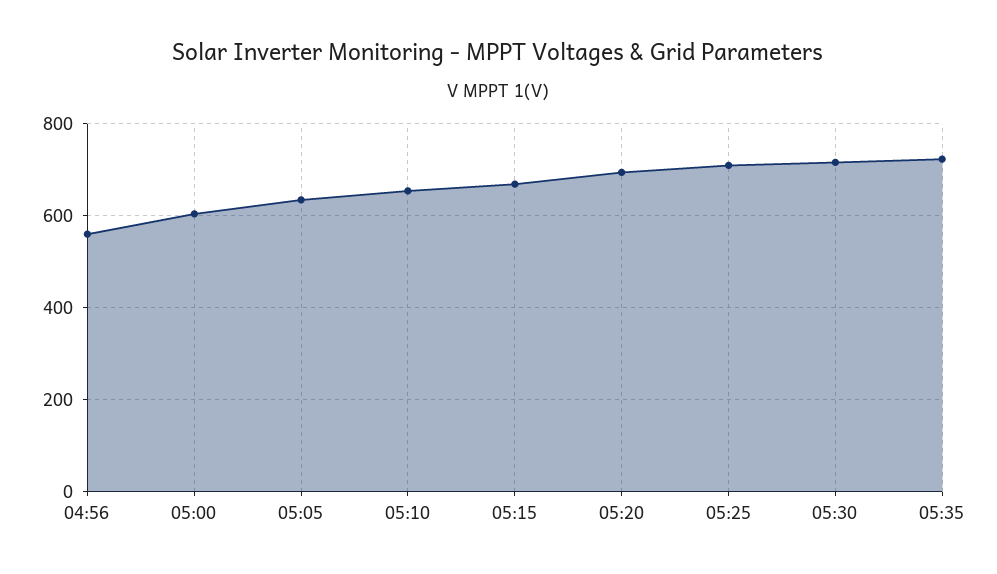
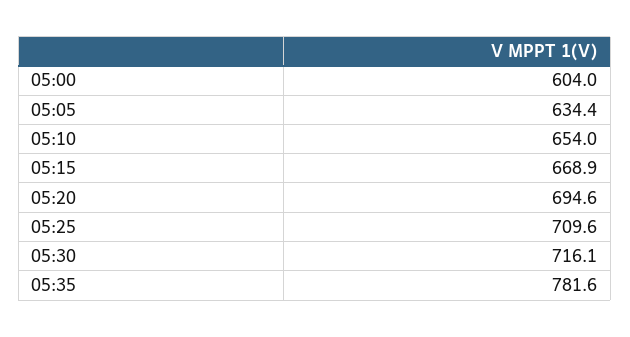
  {
-   "04:56": 560,
    "05:00": 604,
    "05:05": 634.4,
    "05:10": 654,
    "05:15": 668.9,
    "05:20": 694.6,
    "05:25": 709.6,
    "05:30": 716.1,
-   "05:35": 720
+   "05:35": 781.6
  }

